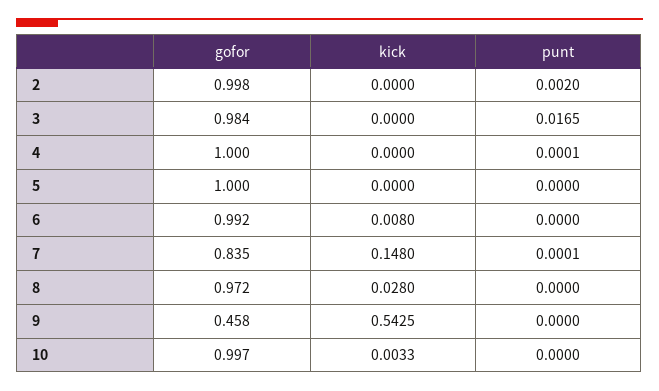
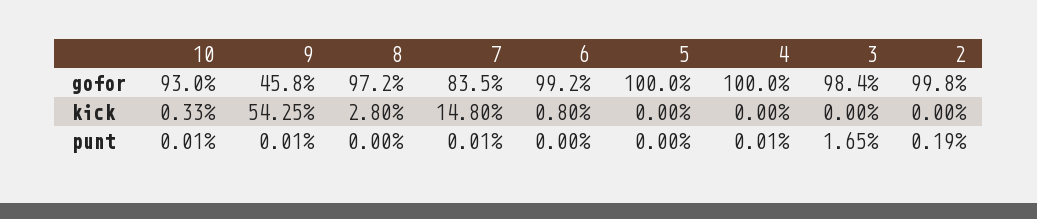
  {
    "gofor": {
      "2": 0.998,
      "3": 0.984,
      "4": 1,
      "5": 1,
      "6": 0.992,
      "7": 0.835,
      "8": 0.972,
      "9": 0.458,
-     "10": 0.997
+     "10": 0.93
    },
    "kick": {
      "2": 0,
      "3": 0,
      "4": 0,
      "5": 0,
      "6": 0.008,
      "7": 0.148,
      "8": 0.028,
      "9": 0.5425,
      "10": 0.0033
    },
    "punt": {
-     "2": 0.002,
+     "2": 0.0019,
      "3": 0.0165,
      "4": 0.0001,
      "5": 0,
      "6": 0,
      "7": 0.0001,
      "8": 0,
-     "9": 0,
+     "9": 0.0001,
-     "10": 0
+     "10": 0.0001
    }
  }

